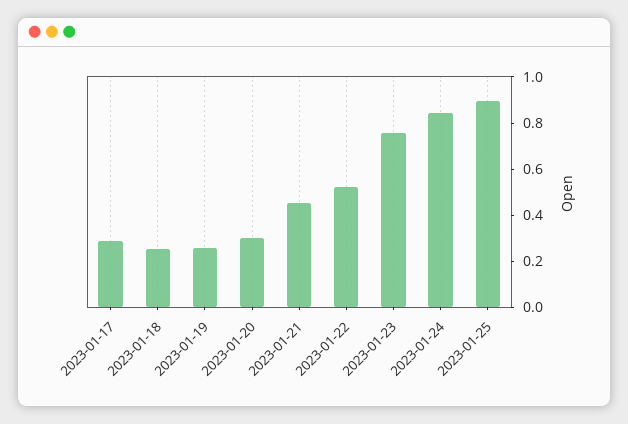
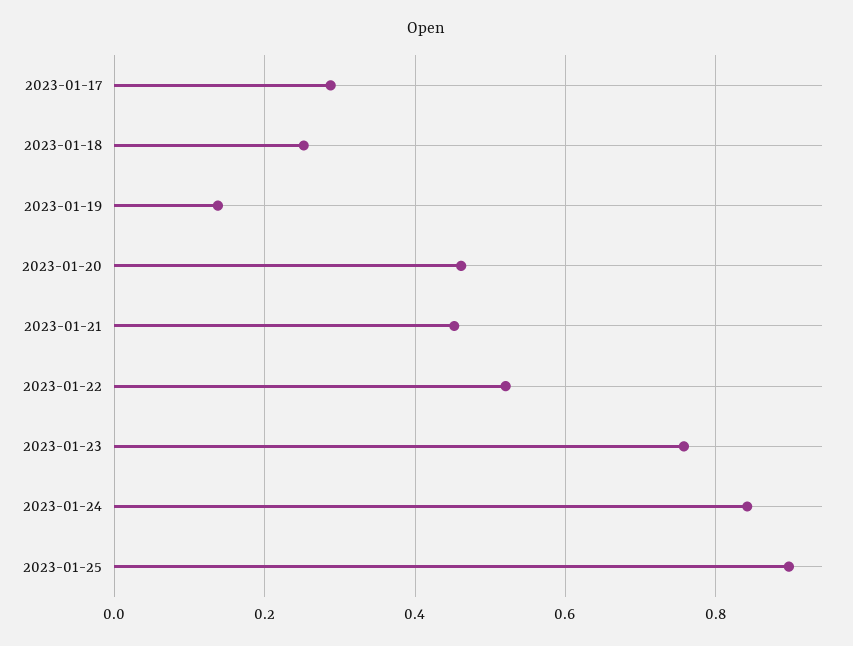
  {
    "2023-01-17": 0.28,
    "2023-01-18": 0.26,
-   "2023-01-19": 0.25,
+   "2023-01-19": 0.14,
-   "2023-01-20": 0.3,
+   "2023-01-20": 0.46,
    "2023-01-21": 0.46,
    "2023-01-22": 0.52,
    "2023-01-23": 0.76,
    "2023-01-24": 0.84,
    "2023-01-25": 0.9
  }

